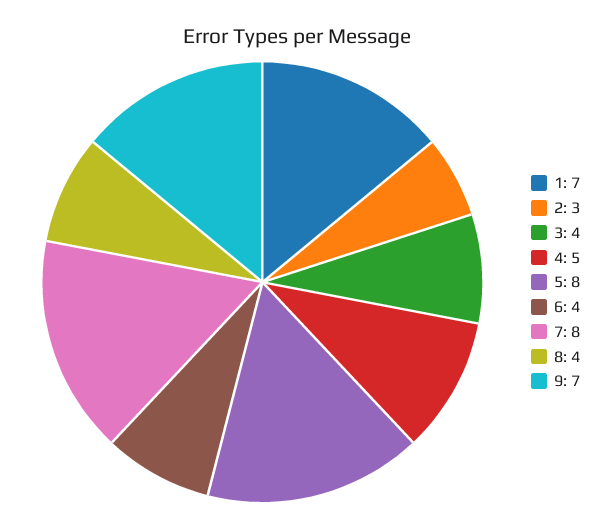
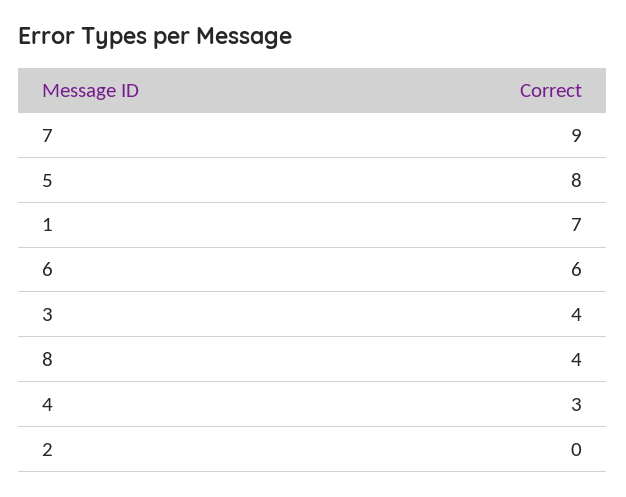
  {
    "1": 7,
-   "2": 3,
+   "2": 0,
    "3": 4,
-   "4": 5,
+   "4": 3,
    "5": 8,
-   "6": 4,
+   "6": 6,
-   "7": 8,
+   "7": 9,
-   "8": 4,
+   "8": 4
-   "9": 7
  }

